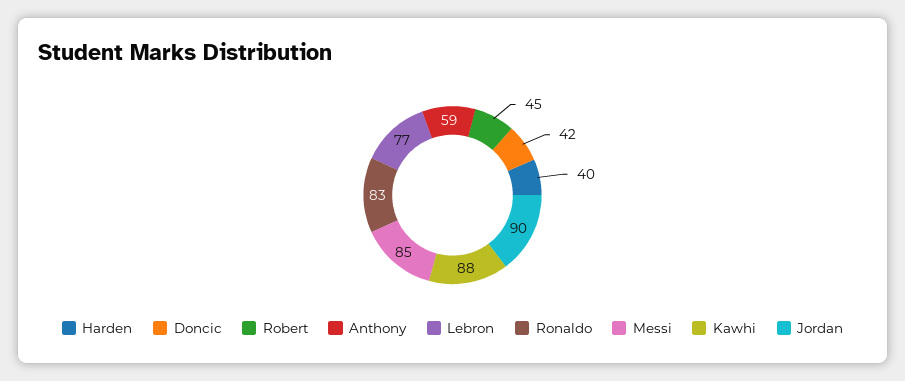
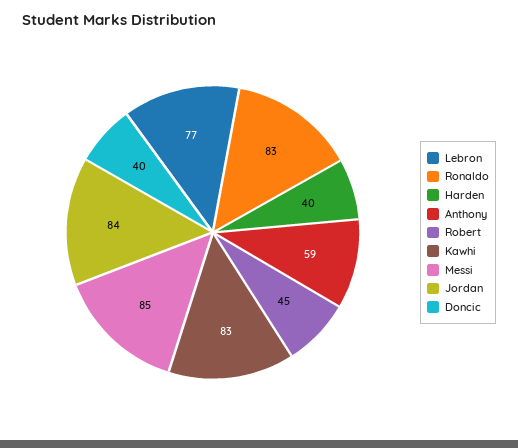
  {
    "Harden": 40,
-   "Doncic": 42,
+   "Doncic": 40,
    "Robert": 45,
    "Anthony": 59,
    "Lebron": 77,
    "Ronaldo": 83,
    "Messi": 85,
-   "Kawhi": 88,
+   "Kawhi": 83,
-   "Jordan": 90
+   "Jordan": 84
  }

